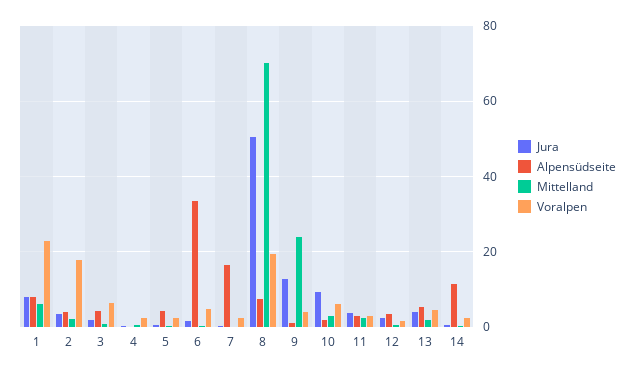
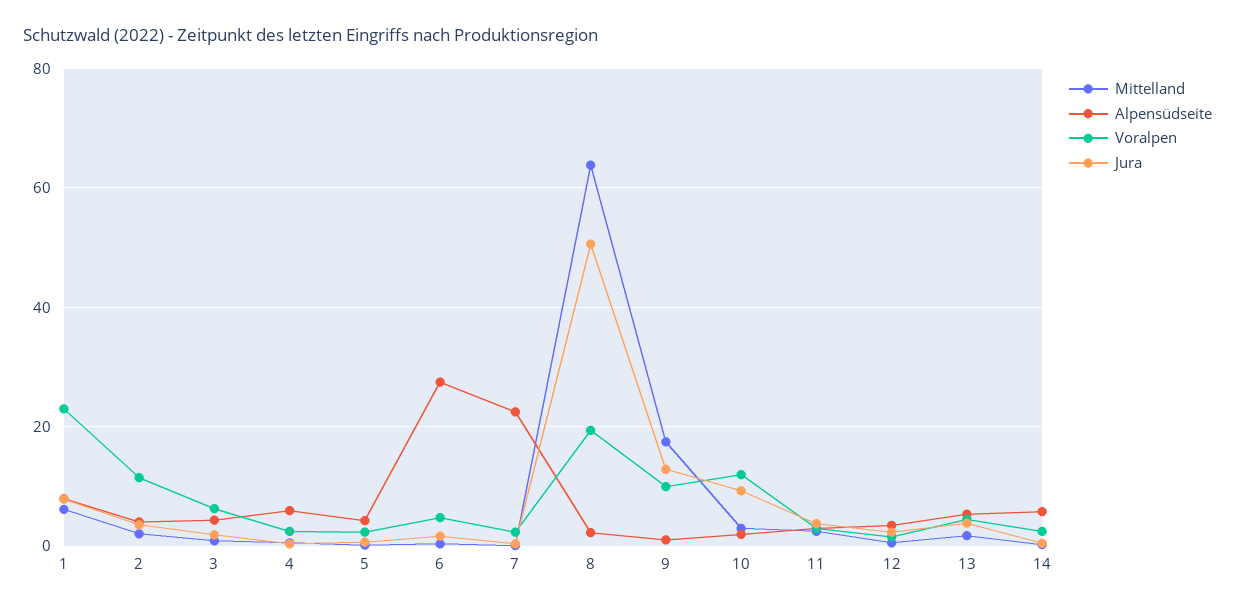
  {
    "Jura": {
      "1": 8,
      "2": 4,
      "3": 2,
      "4": 0,
      "5": 0,
      "6": 2,
      "7": 0,
      "8": 50,
      "9": 12,
      "10": 10,
      "11": 4,
      "12": 2,
      "13": 4,
      "14": 0
    },
    "Alpensüdseite": {
      "1": 8,
      "2": 4,
      "3": 4,
-     "4": 0,
+     "4": 6,
      "5": 4,
-     "6": 34,
+     "6": 28,
-     "7": 16,
+     "7": 22,
-     "8": 8,
+     "8": 2,
      "9": 2,
      "10": 2,
      "11": 4,
      "12": 4,
      "13": 6,
-     "14": 12
+     "14": 6
    },
    "Mittelland": {
      "1": 6,
      "2": 2,
      "3": 0,
      "4": 0,
      "5": 0,
      "6": 0,
      "7": 0,
-     "8": 70,
+     "8": 64,
-     "9": 24,
+     "9": 18,
      "10": 4,
      "11": 2,
      "12": 0,
      "13": 2,
      "14": 0
    },
    "Voralpen": {
      "1": 24,
-     "2": 18,
+     "2": 12,
      "3": 6,
      "4": 2,
      "5": 2,
      "6": 4,
      "7": 2,
      "8": 20,
-     "9": 4,
+     "9": 10,
-     "10": 6,
+     "10": 12,
      "11": 4,
      "12": 2,
      "13": 4,
      "14": 2
    }
  }

